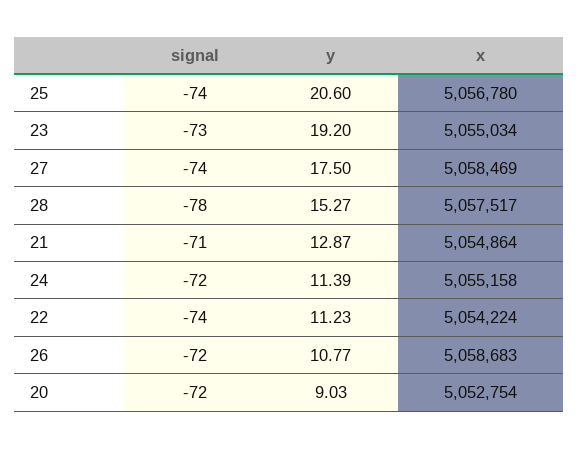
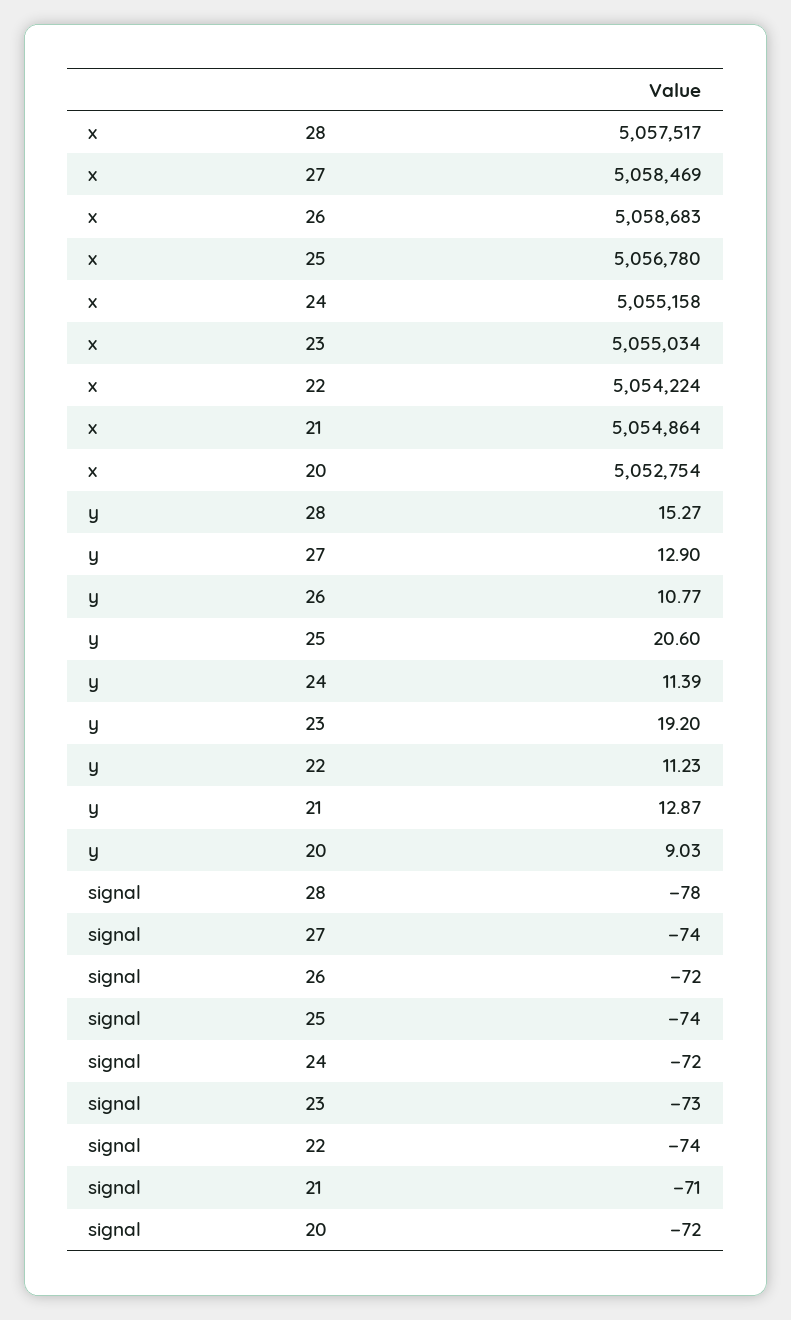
  {
    "signal": {
      "25": -74,
      "23": -73,
      "27": -74,
      "28": -78,
      "21": -71,
      "24": -72,
      "22": -74,
      "26": -72,
      "20": -72
    },
    "y": {
      "25": 20.6,
      "23": 19.2,
-     "27": 17.5,
+     "27": 12.9,
      "28": 15.27,
      "21": 12.87,
      "24": 11.39,
      "22": 11.23,
      "26": 10.77,
      "20": 9.03
    },
    "x": {
      "25": 5056780,
      "23": 5055034,
      "27": 5058469,
      "28": 5057517,
      "21": 5054864,
      "24": 5055158,
      "22": 5054224,
      "26": 5058683,
      "20": 5052754
    }
  }

